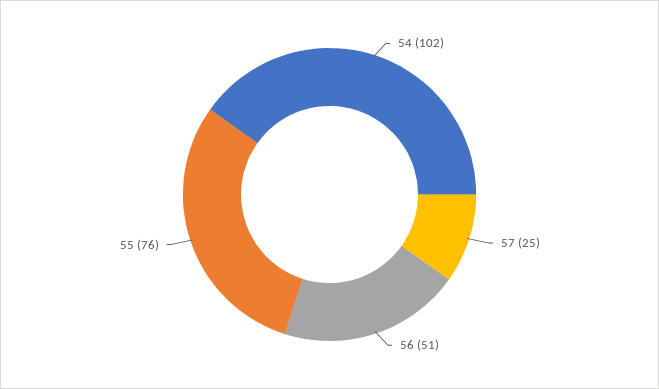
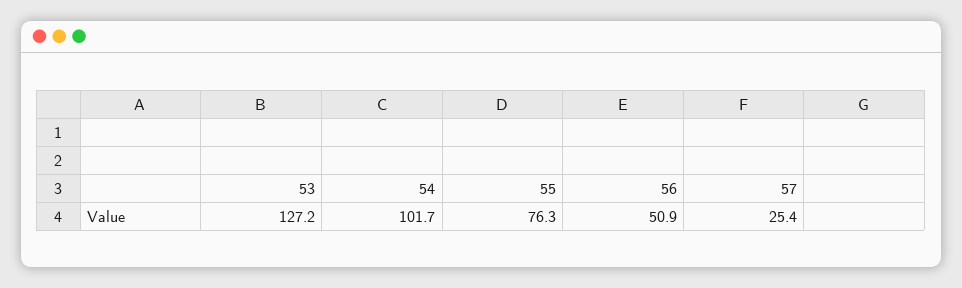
  {
    "54": 101.7,
    "57": 25.4,
    "56": 50.9,
-   "55": 76.3
+   "55": 76.3,
+   "53": 127.2
  }

